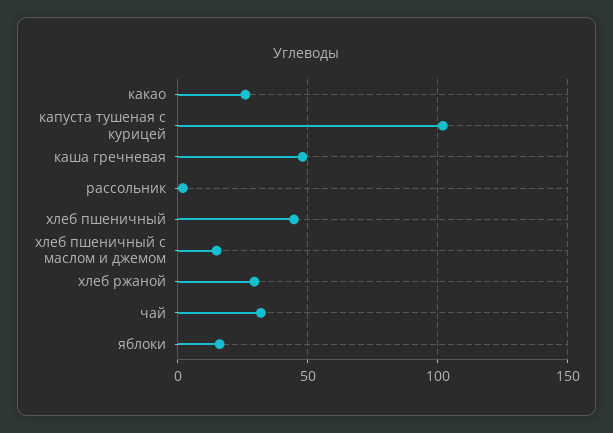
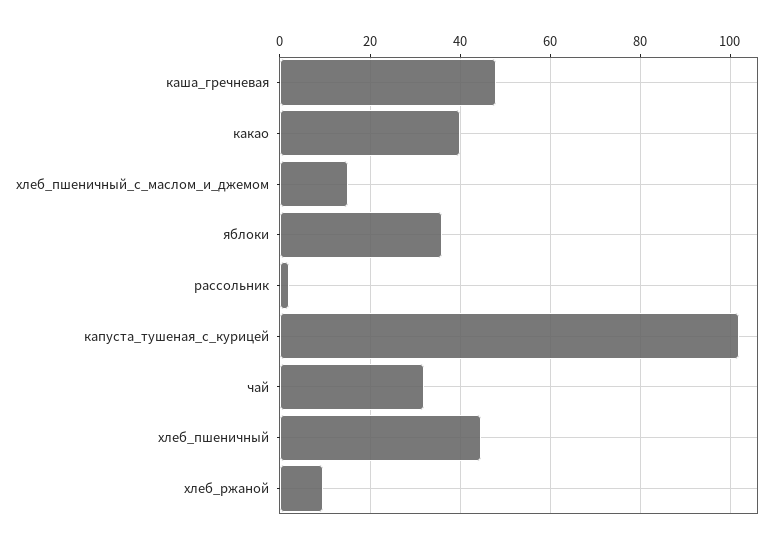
  {
-   "какао": 25,
+   "какао": 40,
    "капуста тушеная с курицей": 102,
    "каша гречневая": 48,
    "рассольник": 2,
    "хлеб пшеничный": 44,
    "хлеб пшеничный с маслом и джемом": 16,
-   "хлеб ржаной": 30,
+   "хлеб ржаной": 10,
    "чай": 32,
-   "яблоки": 15
+   "яблоки": 36
  }

